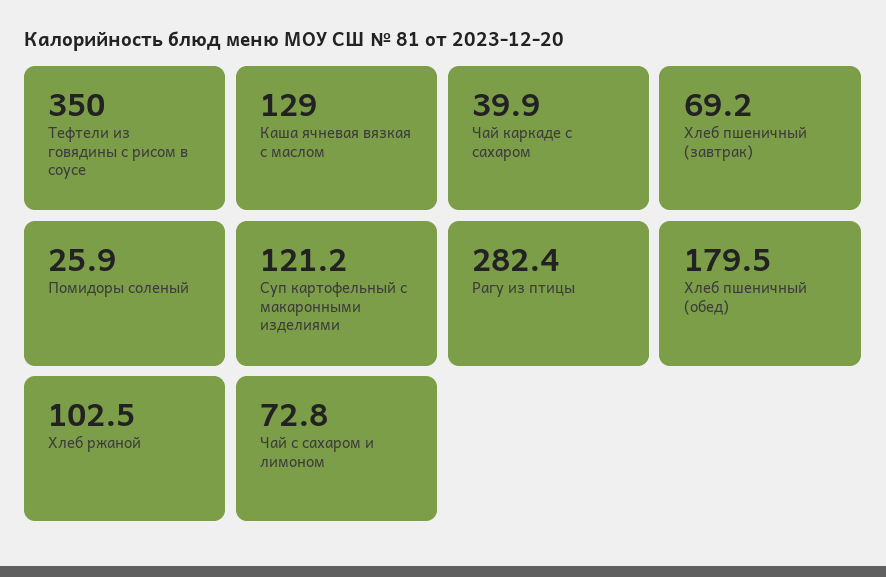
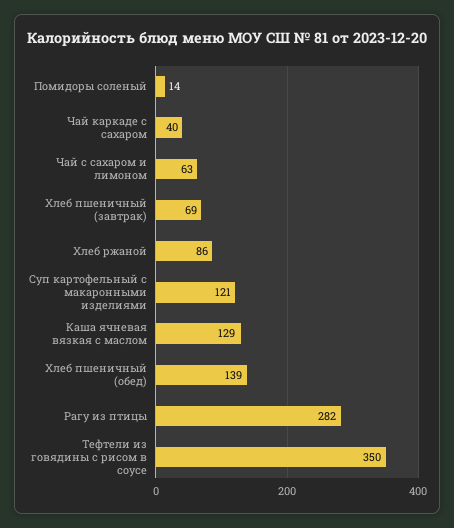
  {
    "Тефтели из говядины с рисом в соусе": 350,
    "Каша ячневая вязкая с маслом": 129,
    "Чай каркаде с сахаром": 39.9,
    "Хлеб пшеничный (завтрак)": 69.2,
-   "Помидоры соленый": 25.9,
+   "Помидоры соленый": 14,
    "Суп картофельный с макаронными изделиями": 121.2,
    "Рагу из птицы": 282.4,
-   "Хлеб пшеничный (обед)": 179.5,
+   "Хлеб пшеничный (обед)": 139,
-   "Хлеб ржаной": 102.5,
+   "Хлеб ржаной": 86,
-   "Чай с сахаром и лимоном": 72.8
+   "Чай с сахаром и лимоном": 63
  }

